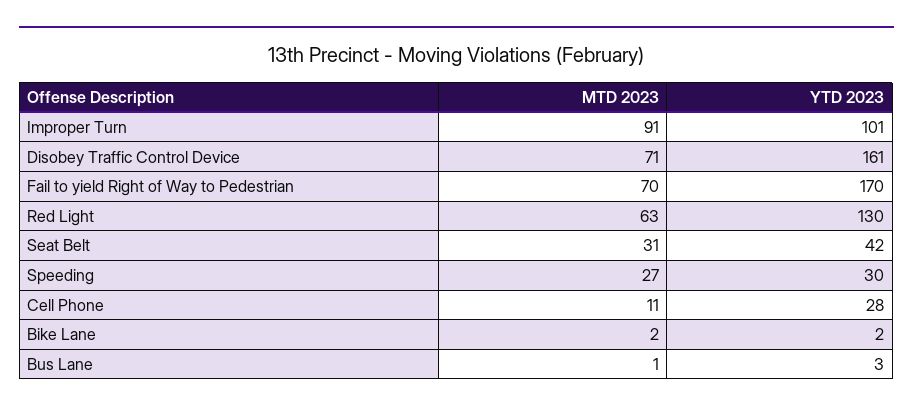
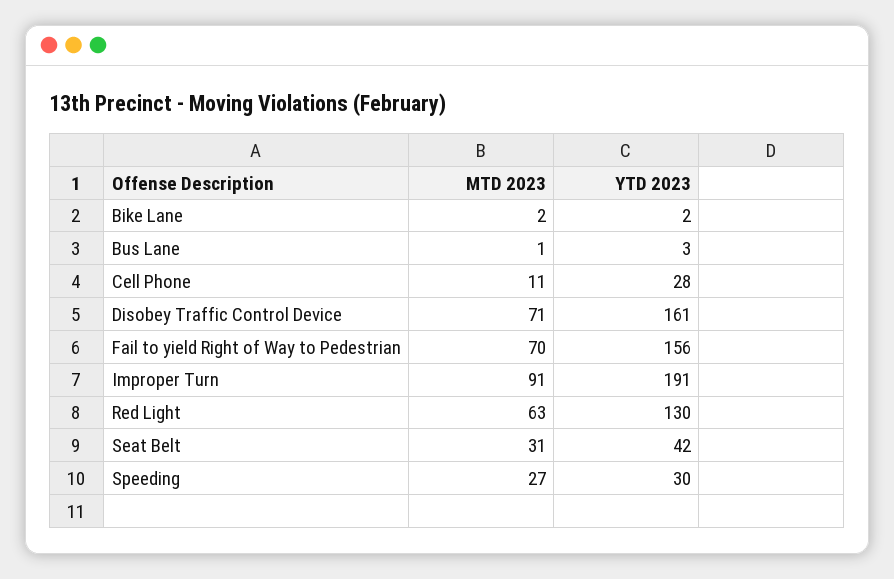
  {
    "MTD 2023": {
      "Improper Turn": 91,
      "Disobey Traffic Control Device": 71,
      "Fail to yield Right of Way to Pedestrian": 70,
      "Red Light": 63,
      "Seat Belt": 31,
      "Speeding": 27,
      "Cell Phone": 11,
      "Bike Lane": 2,
      "Bus Lane": 1
    },
    "YTD 2023": {
-     "Improper Turn": 101,
+     "Improper Turn": 191,
      "Disobey Traffic Control Device": 161,
-     "Fail to yield Right of Way to Pedestrian": 170,
+     "Fail to yield Right of Way to Pedestrian": 156,
      "Red Light": 130,
      "Seat Belt": 42,
      "Speeding": 30,
      "Cell Phone": 28,
      "Bike Lane": 2,
      "Bus Lane": 3
    }
  }

